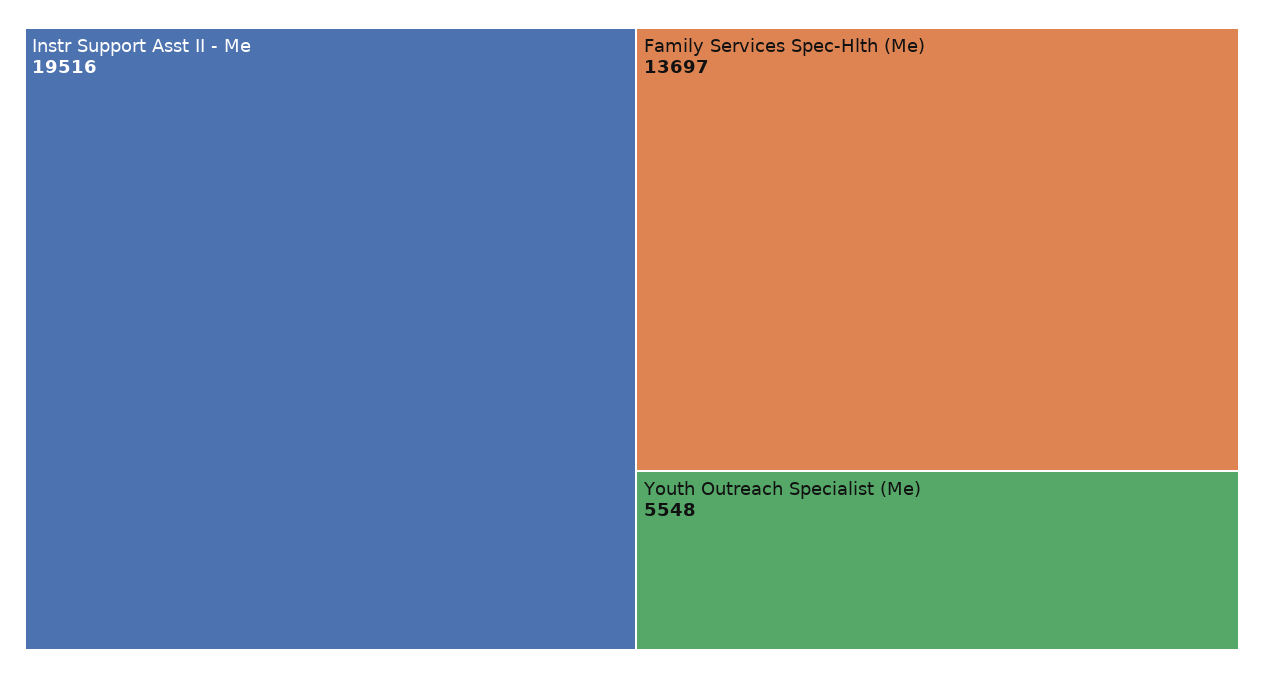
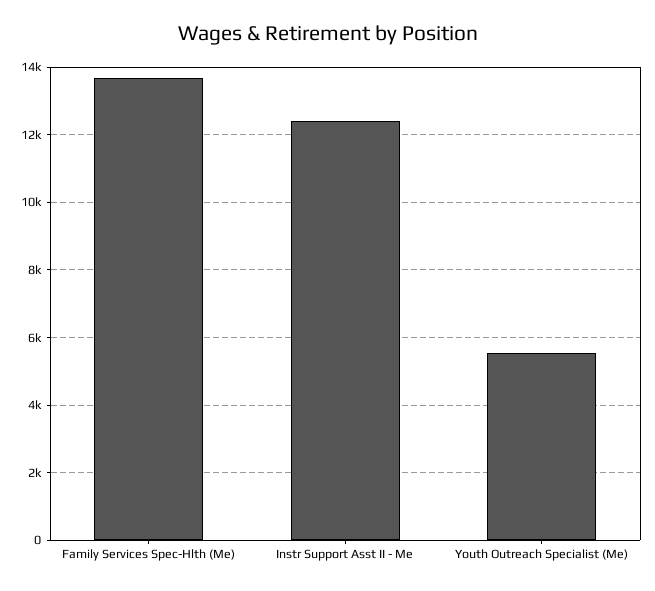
  {
-   "Instr Support Asst II - Me": 19516,
+   "Instr Support Asst II - Me": 12400,
    "Family Services Spec-Hlth (Me)": 13697,
    "Youth Outreach Specialist (Me)": 5548
  }

